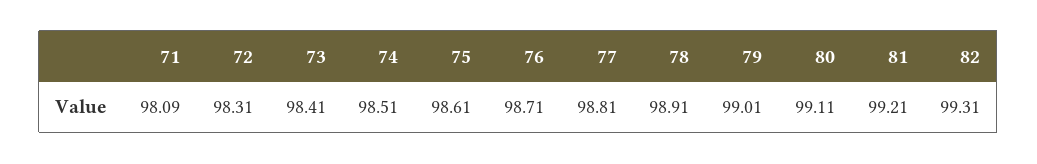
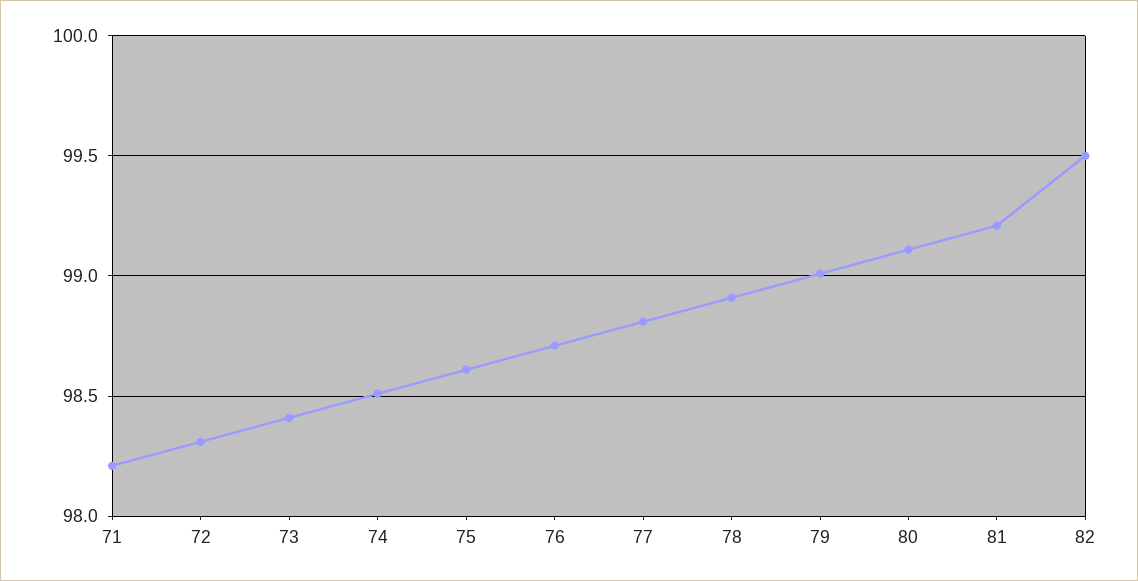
  {
-   "71": 98.09,
+   "71": 98.2,
    "72": 98.31,
    "73": 98.41,
    "74": 98.51,
    "75": 98.61,
    "76": 98.71,
    "77": 98.81,
    "78": 98.91,
    "79": 99.01,
    "80": 99.11,
    "81": 99.21,
-   "82": 99.31
+   "82": 99.5
  }

